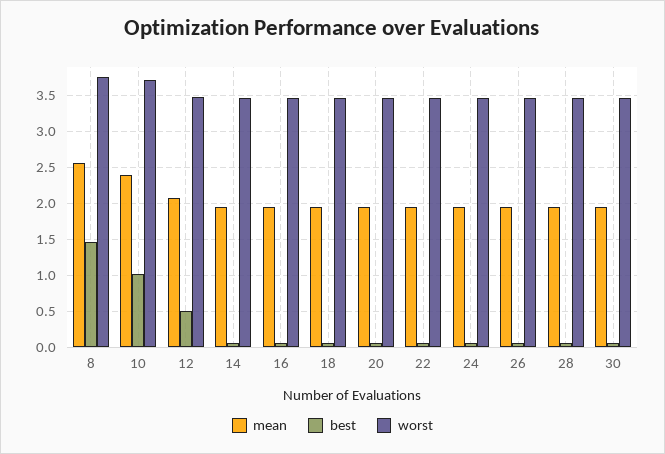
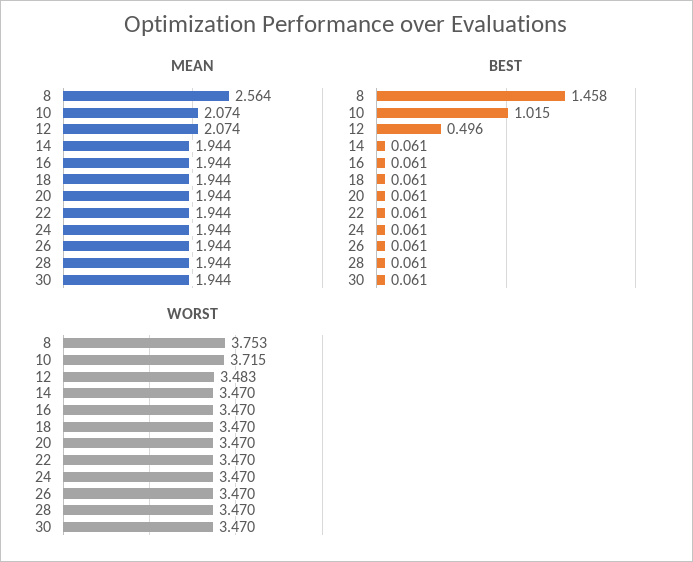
  {
    "mean": {
      "8": 2.564,
-     "10": 2.4,
+     "10": 2.074,
      "12": 2.074,
      "14": 1.944,
      "16": 1.944,
      "18": 1.944,
      "20": 1.944,
      "22": 1.944,
      "24": 1.944,
      "26": 1.944,
      "28": 1.944,
      "30": 1.944
    },
    "best": {
      "8": 1.458,
      "10": 1.015,
      "12": 0.496,
      "14": 0.061,
      "16": 0.061,
      "18": 0.061,
      "20": 0.061,
      "22": 0.061,
      "24": 0.061,
      "26": 0.061,
      "28": 0.061,
      "30": 0.061
    },
    "worst": {
      "8": 3.753,
      "10": 3.715,
      "12": 3.483,
      "14": 3.47,
      "16": 3.47,
      "18": 3.47,
      "20": 3.47,
      "22": 3.47,
      "24": 3.47,
      "26": 3.47,
      "28": 3.47,
      "30": 3.47
    }
  }

